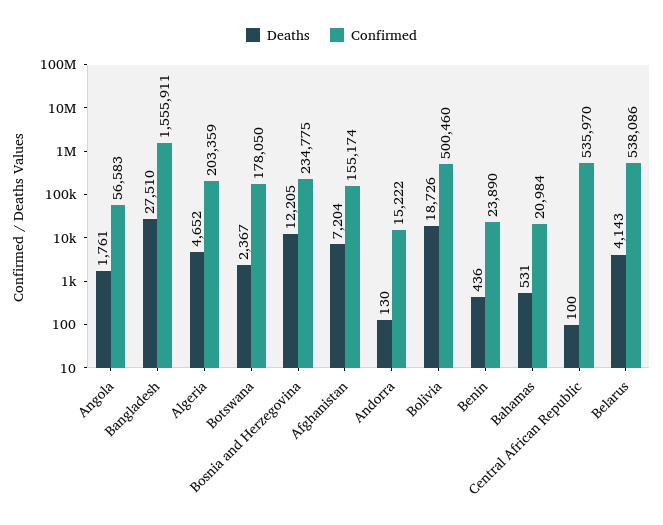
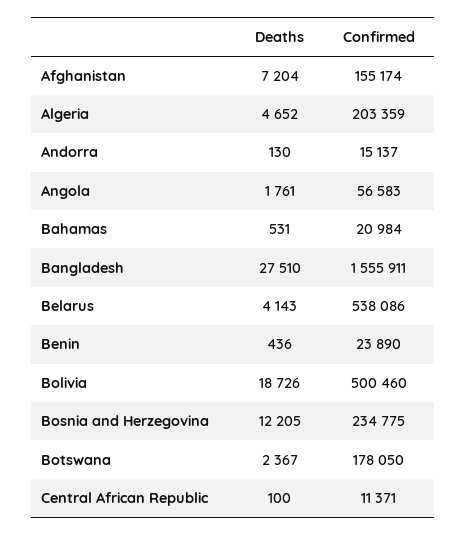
  {
    "Deaths": {
      "Angola": 1761,
      "Bangladesh": 27510,
      "Algeria": 4652,
      "Botswana": 2367,
      "Bosnia and Herzegovina": 12205,
      "Afghanistan": 7204,
      "Andorra": 130,
      "Bolivia": 18726,
      "Benin": 436,
      "Bahamas": 531,
      "Central African Republic": 100,
      "Belarus": 4143
    },
    "Confirmed": {
      "Angola": 56583,
      "Bangladesh": 1555911,
      "Algeria": 203359,
      "Botswana": 178050,
      "Bosnia and Herzegovina": 234775,
      "Afghanistan": 155174,
-     "Andorra": 15222,
+     "Andorra": 15137,
      "Bolivia": 500460,
      "Benin": 23890,
      "Bahamas": 20984,
-     "Central African Republic": 535970,
+     "Central African Republic": 11371,
      "Belarus": 538086
    }
  }

